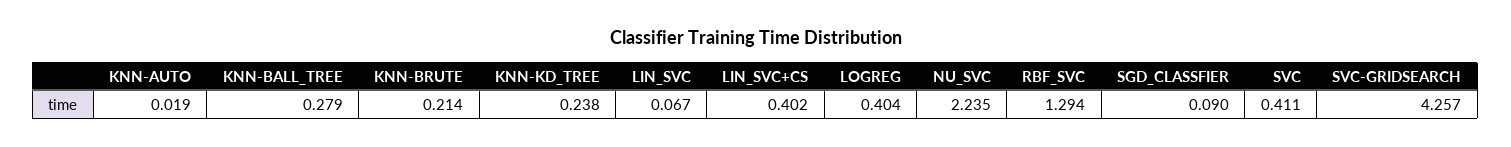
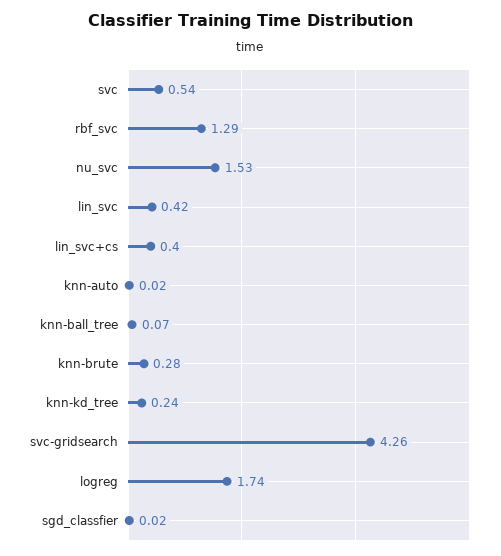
  {
    "KNN-AUTO": 0.019,
-   "KNN-BALL_TREE": 0.279,
+   "KNN-BALL_TREE": 0.07,
-   "KNN-BRUTE": 0.214,
+   "KNN-BRUTE": 0.28,
    "KNN-KD_TREE": 0.238,
-   "LIN_SVC": 0.067,
+   "LIN_SVC": 0.42,
    "LIN_SVC+CS": 0.402,
-   "LOGREG": 0.404,
+   "LOGREG": 1.74,
-   "NU_SVC": 2.235,
+   "NU_SVC": 1.53,
    "RBF_SVC": 1.294,
-   "SGD_CLASSFIER": 0.09,
+   "SGD_CLASSFIER": 0.02,
-   "SVC": 0.411,
+   "SVC": 0.54,
    "SVC-GRIDSEARCH": 4.257
  }

